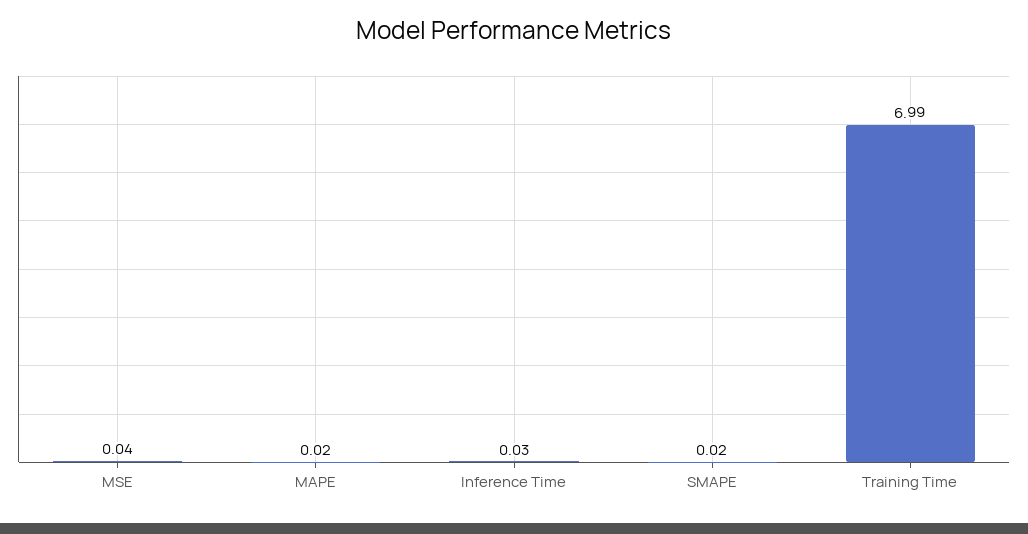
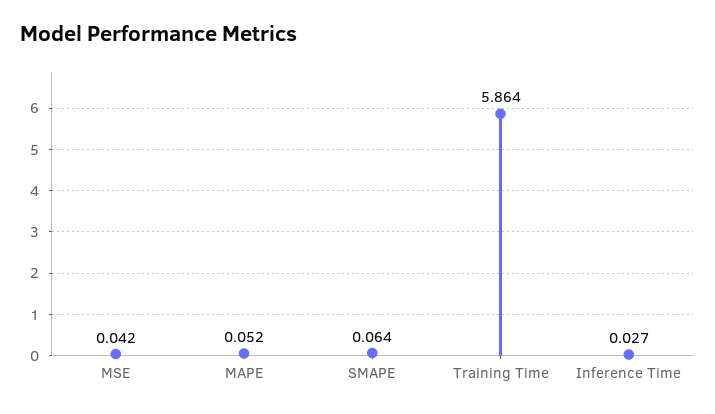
  {
    "MSE": 0.042,
-   "MAPE": 0.02,
+   "MAPE": 0.052,
    "Inference Time": 0.027,
-   "SMAPE": 0.02,
+   "SMAPE": 0.064,
-   "Training Time": 6.99
+   "Training Time": 5.864
  }

